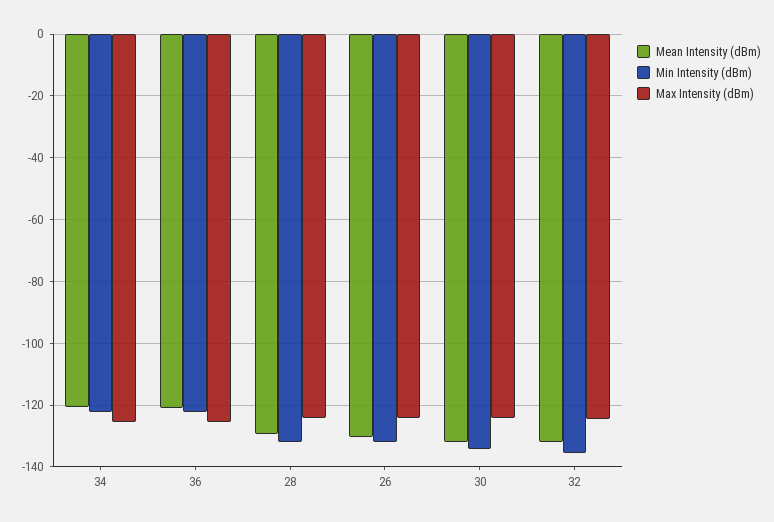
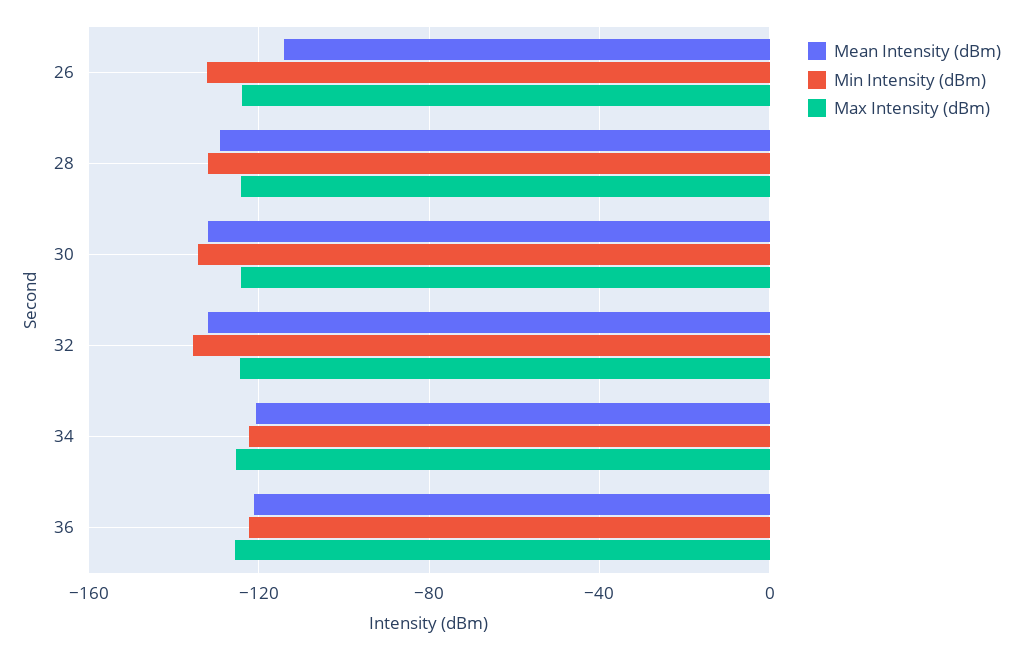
  {
    "Mean Intensity (dBm)": {
      "34": -120,
      "36": -122,
      "28": -130,
-     "26": -130,
+     "26": -115,
      "30": -132,
      "32": -132
    },
    "Min Intensity (dBm)": {
      "34": -122,
      "36": -122,
      "28": -132,
      "26": -132,
      "30": -134,
      "32": -136
    },
    "Max Intensity (dBm)": {
      "34": -126,
      "36": -126,
      "28": -124,
      "26": -124,
      "30": -124,
      "32": -124
    }
  }

